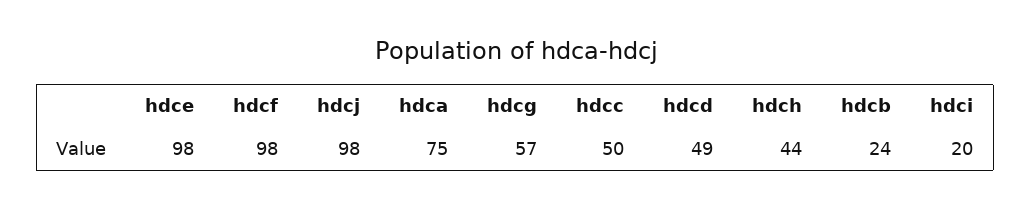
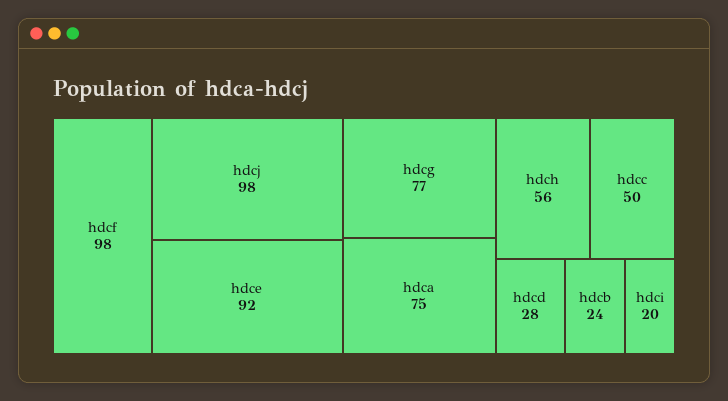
  {
-   "hdce": 98,
+   "hdce": 92,
    "hdcf": 98,
    "hdcj": 98,
    "hdca": 75,
-   "hdcg": 57,
+   "hdcg": 77,
    "hdcc": 50,
-   "hdcd": 49,
+   "hdcd": 28,
-   "hdch": 44,
+   "hdch": 56,
    "hdcb": 24,
    "hdci": 20
  }

